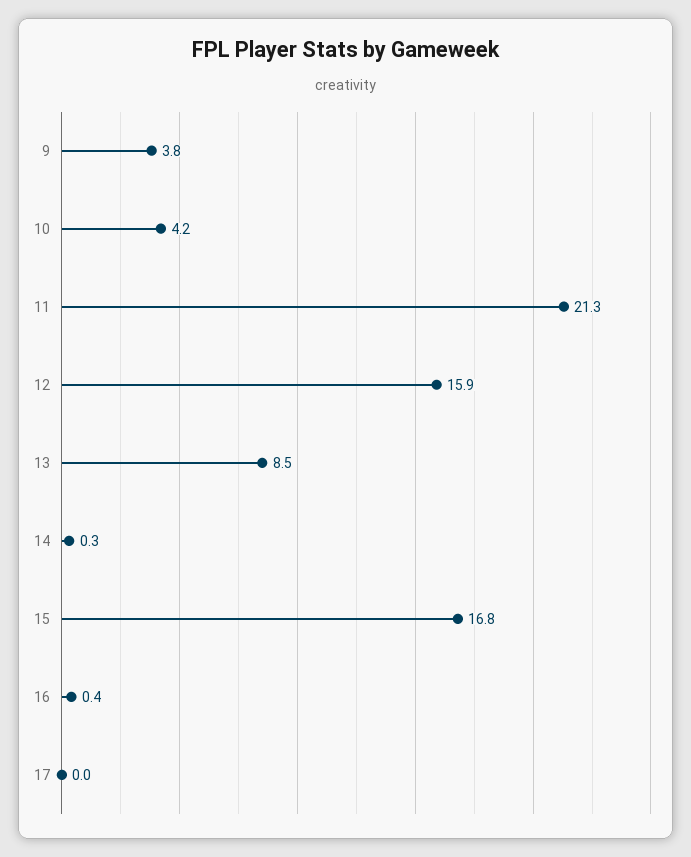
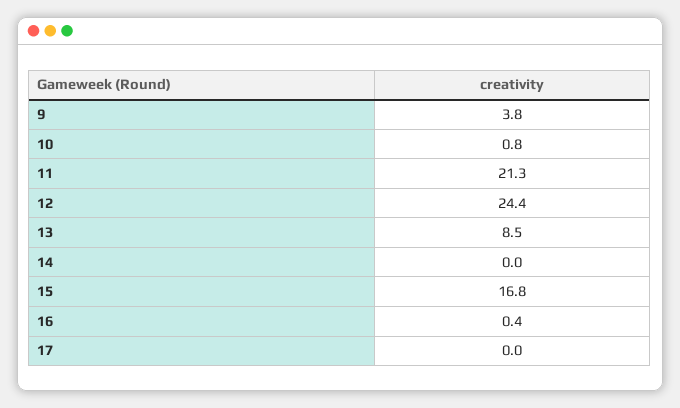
  {
    "9": 3.8,
-   "10": 4.2,
+   "10": 0.8,
    "11": 21.3,
-   "12": 15.9,
+   "12": 24.4,
    "13": 8.5,
-   "14": 0.3,
+   "14": 0,
    "15": 16.8,
    "16": 0.4,
    "17": 0
  }

